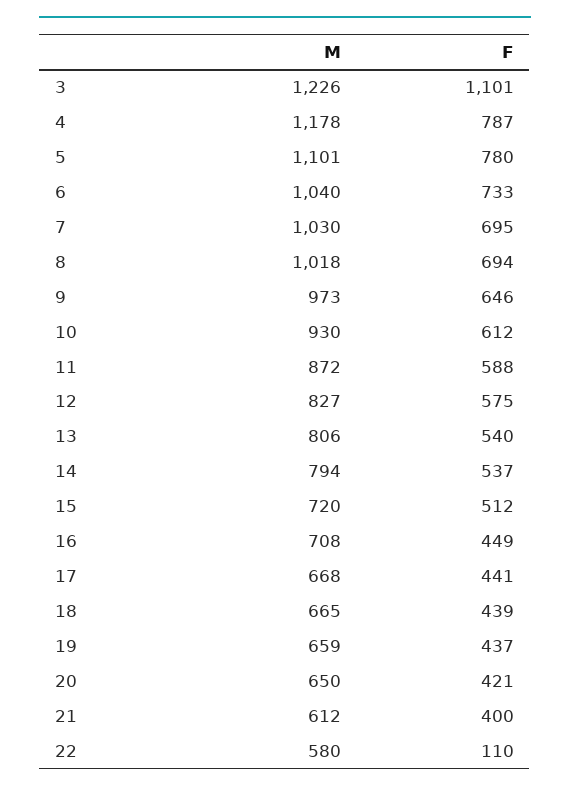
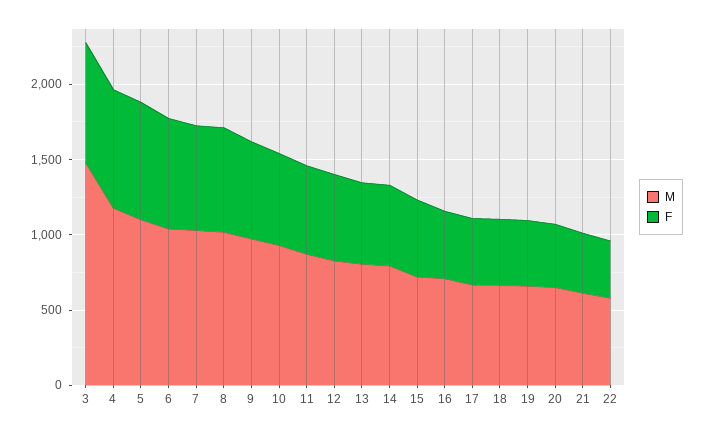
  {
    "M": {
-     "3": 1226,
+     "3": 1500,
      "4": 1178,
      "5": 1101,
      "6": 1040,
      "7": 1030,
      "8": 1018,
      "9": 973,
      "10": 930,
      "11": 872,
      "12": 827,
      "13": 806,
      "14": 794,
      "15": 720,
      "16": 708,
      "17": 668,
      "18": 665,
      "19": 659,
      "20": 650,
      "21": 612,
      "22": 580
    },
    "F": {
-     "3": 1101,
+     "3": 800,
      "4": 787,
      "5": 780,
      "6": 733,
      "7": 695,
      "8": 694,
      "9": 646,
      "10": 612,
      "11": 588,
      "12": 575,
      "13": 540,
      "14": 537,
      "15": 512,
      "16": 449,
      "17": 441,
      "18": 439,
      "19": 437,
      "20": 421,
      "21": 400,
-     "22": 110
+     "22": 400
    }
  }

